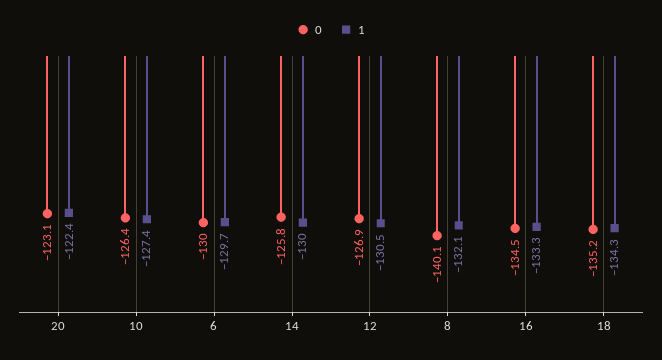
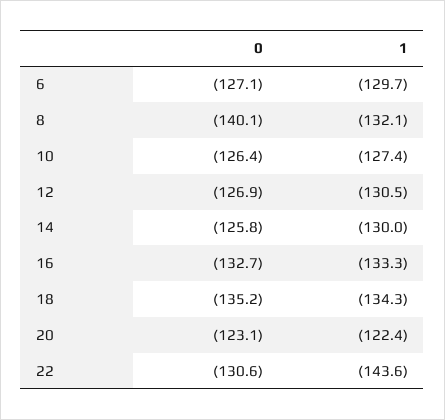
  {
    "0": {
      "20": -123.1,
      "10": -126.4,
-     "6": -130,
+     "6": -127.1,
      "14": -125.8,
      "12": -126.9,
      "8": -140.1,
-     "16": -134.5,
+     "16": -132.7,
-     "18": -135.2
+     "18": -135.2,
+     "22": -130.6
    },
    "1": {
      "20": -122.4,
      "10": -127.4,
      "6": -129.7,
      "14": -130,
      "12": -130.5,
      "8": -132.1,
      "16": -133.3,
-     "18": -134.3
+     "18": -134.3,
+     "22": -143.6
    }
  }

